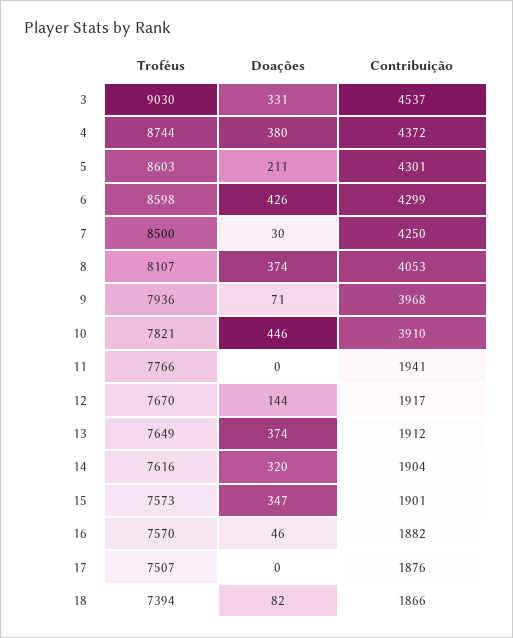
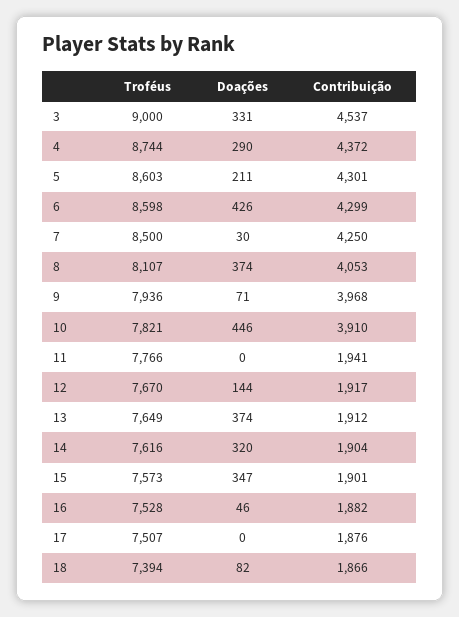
  {
    "Troféus": {
-     "3": 9030,
+     "3": 9000,
      "4": 8744,
      "5": 8603,
      "6": 8598,
      "7": 8500,
      "8": 8107,
      "9": 7936,
      "10": 7821,
      "11": 7766,
      "12": 7670,
      "13": 7649,
      "14": 7616,
      "15": 7573,
-     "16": 7570,
+     "16": 7528,
      "17": 7507,
      "18": 7394
    },
    "Doações": {
      "3": 331,
-     "4": 380,
+     "4": 290,
      "5": 211,
      "6": 426,
      "7": 30,
      "8": 374,
      "9": 71,
      "10": 446,
      "11": 0,
      "12": 144,
      "13": 374,
      "14": 320,
      "15": 347,
      "16": 46,
      "17": 0,
      "18": 82
    },
    "Contribuição": {
      "3": 4537,
      "4": 4372,
      "5": 4301,
      "6": 4299,
      "7": 4250,
      "8": 4053,
      "9": 3968,
      "10": 3910,
      "11": 1941,
      "12": 1917,
      "13": 1912,
      "14": 1904,
      "15": 1901,
      "16": 1882,
      "17": 1876,
      "18": 1866
    }
  }

